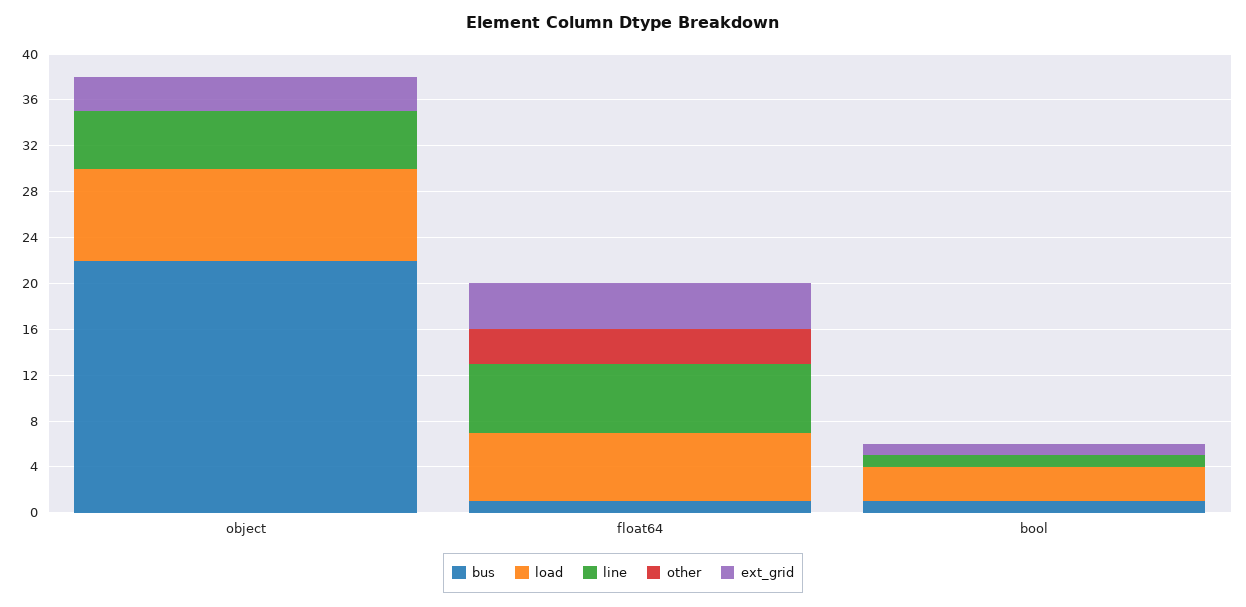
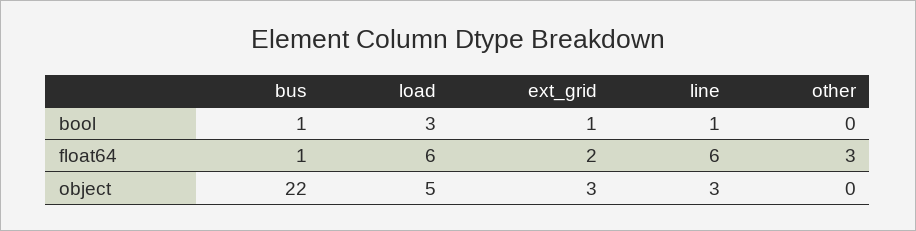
  {
    "bus": {
      "object": 22,
      "float64": 1,
      "bool": 1
    },
    "load": {
-     "object": 8,
+     "object": 5,
      "float64": 6,
      "bool": 3
    },
    "line": {
-     "object": 5,
+     "object": 3,
      "float64": 6,
      "bool": 1
    },
    "other": {
      "object": 0,
      "float64": 3,
      "bool": 0
    },
    "ext_grid": {
      "object": 3,
-     "float64": 4,
+     "float64": 2,
      "bool": 1
    }
  }

